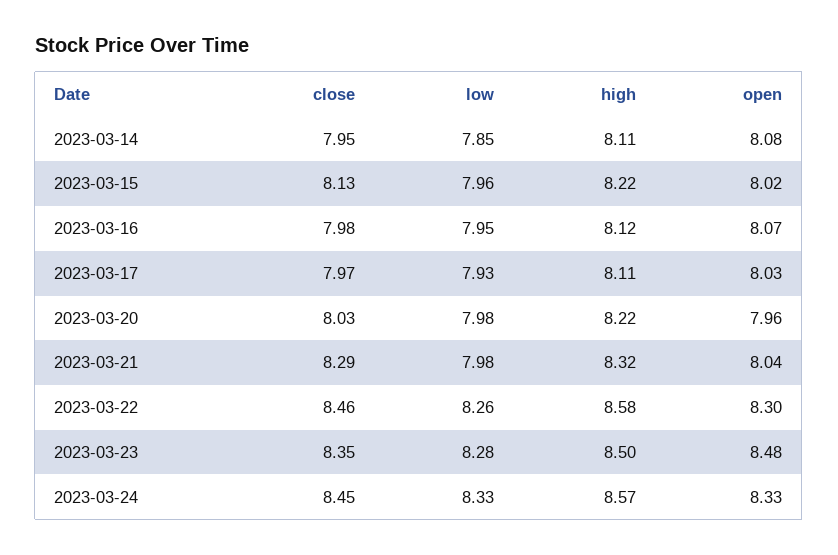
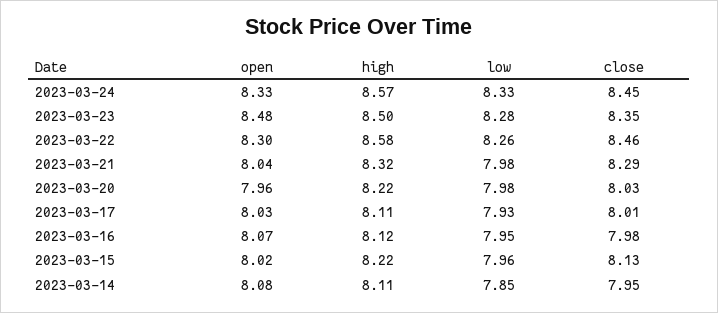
  {
    "close": {
      "2023-03-14": 7.95,
      "2023-03-15": 8.13,
      "2023-03-16": 7.98,
-     "2023-03-17": 7.97,
+     "2023-03-17": 8.01,
      "2023-03-20": 8.03,
      "2023-03-21": 8.29,
      "2023-03-22": 8.46,
      "2023-03-23": 8.35,
      "2023-03-24": 8.45
    },
    "low": {
      "2023-03-14": 7.85,
      "2023-03-15": 7.96,
      "2023-03-16": 7.95,
      "2023-03-17": 7.93,
      "2023-03-20": 7.98,
      "2023-03-21": 7.98,
      "2023-03-22": 8.26,
      "2023-03-23": 8.28,
      "2023-03-24": 8.33
    },
    "high": {
      "2023-03-14": 8.11,
      "2023-03-15": 8.22,
      "2023-03-16": 8.12,
      "2023-03-17": 8.11,
      "2023-03-20": 8.22,
      "2023-03-21": 8.32,
      "2023-03-22": 8.58,
      "2023-03-23": 8.5,
      "2023-03-24": 8.57
    },
    "open": {
      "2023-03-14": 8.08,
      "2023-03-15": 8.02,
      "2023-03-16": 8.07,
      "2023-03-17": 8.03,
      "2023-03-20": 7.96,
      "2023-03-21": 8.04,
      "2023-03-22": 8.3,
      "2023-03-23": 8.48,
      "2023-03-24": 8.33
    }
  }

